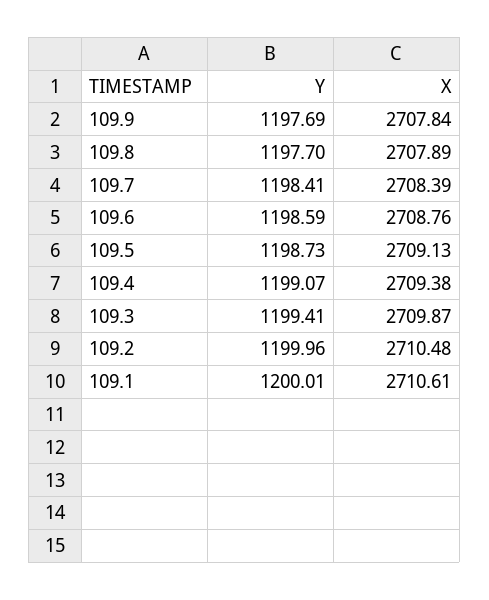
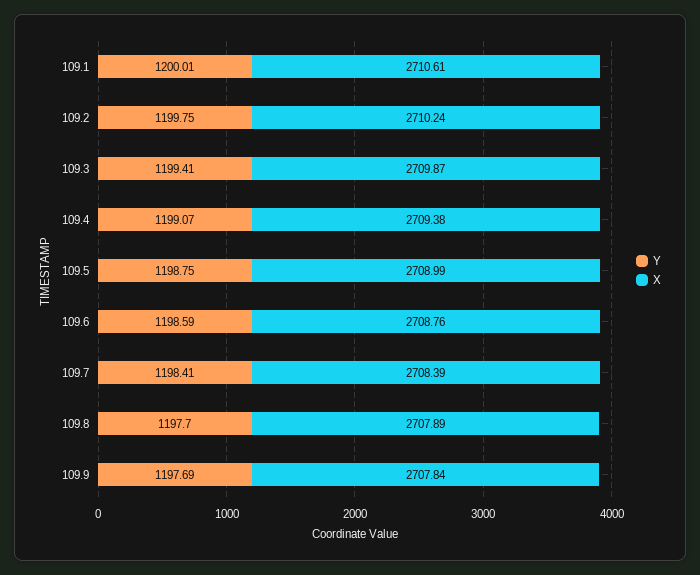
  {
    "Y": {
      "109.9": 1197.69,
      "109.8": 1197.7,
      "109.7": 1198.41,
      "109.6": 1198.59,
-     "109.5": 1198.73,
+     "109.5": 1198.75,
      "109.4": 1199.07,
      "109.3": 1199.41,
-     "109.2": 1199.96,
+     "109.2": 1199.75,
      "109.1": 1200.01
    },
    "X": {
      "109.9": 2707.84,
      "109.8": 2707.89,
      "109.7": 2708.39,
      "109.6": 2708.76,
-     "109.5": 2709.13,
+     "109.5": 2708.99,
      "109.4": 2709.38,
      "109.3": 2709.87,
-     "109.2": 2710.48,
+     "109.2": 2710.24,
      "109.1": 2710.61
    }
  }

